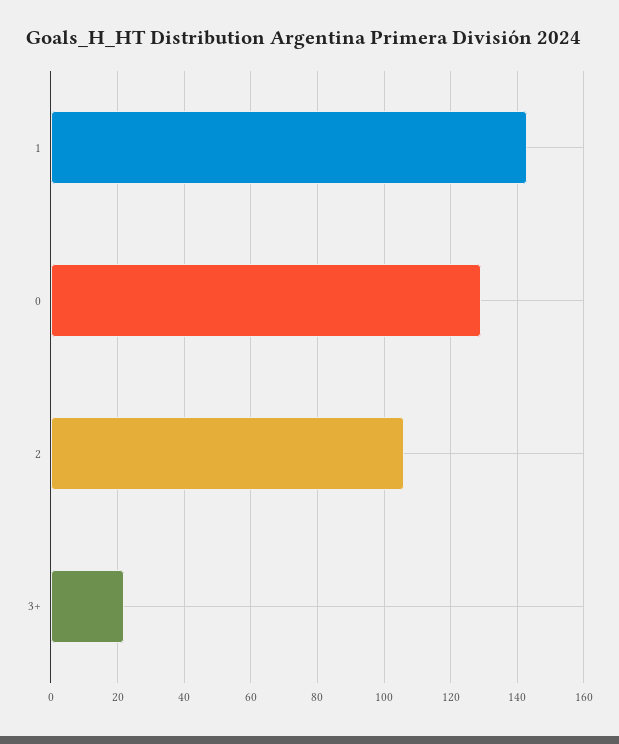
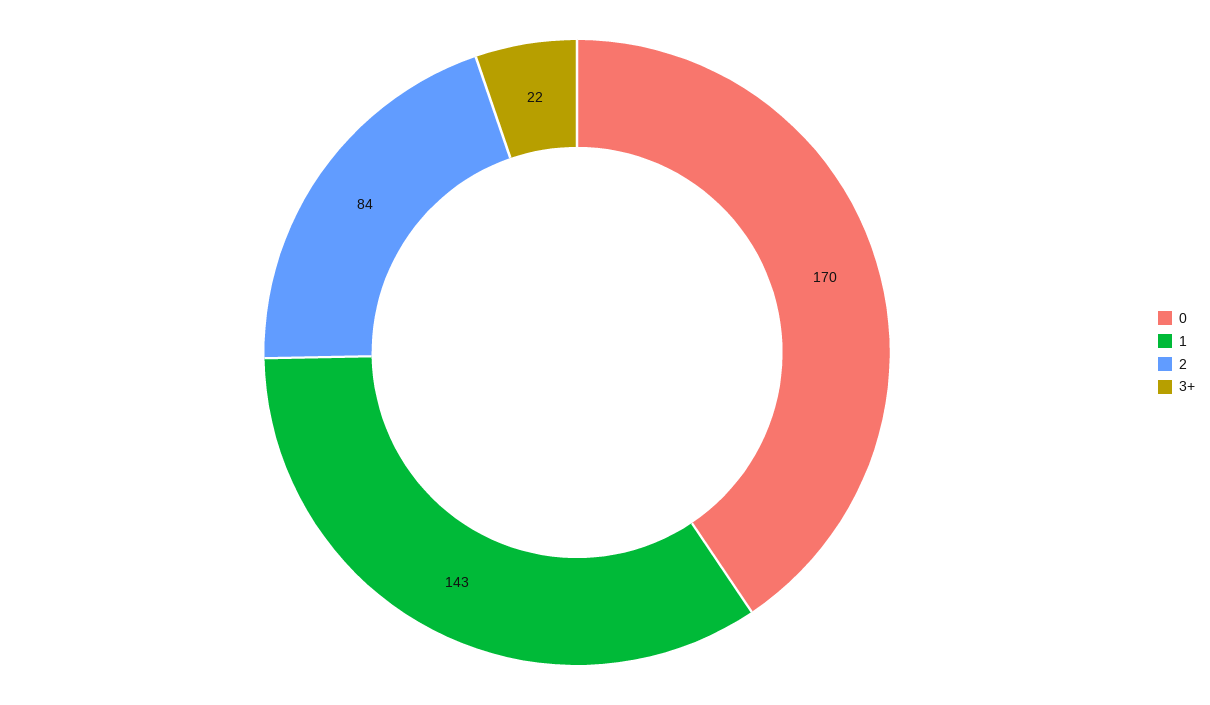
  {
    "1": 143,
-   "0": 130,
+   "0": 170,
-   "2": 105,
+   "2": 84,
    "3+": 22
  }

